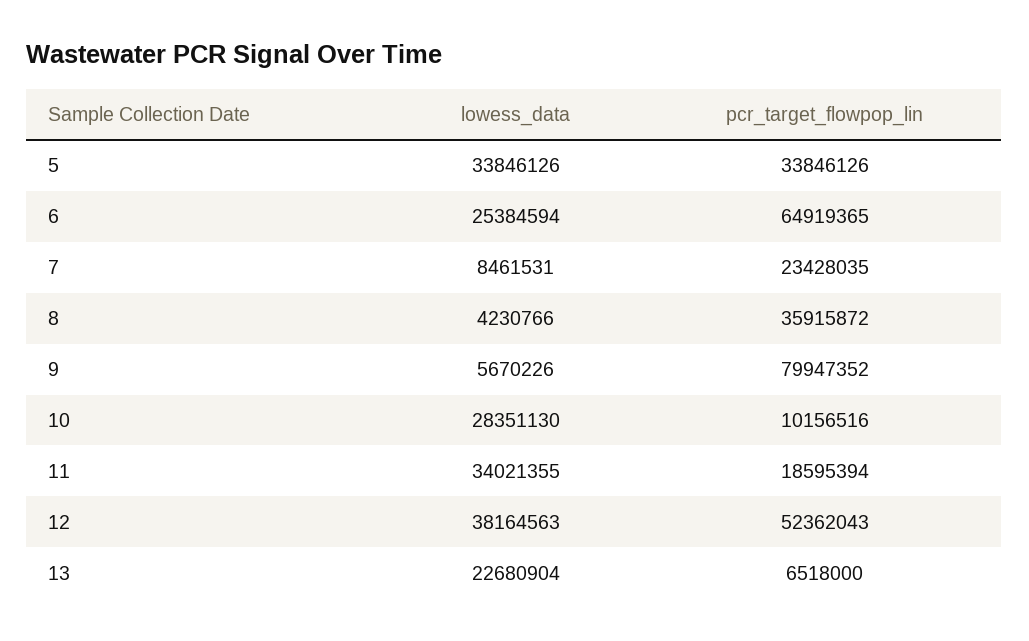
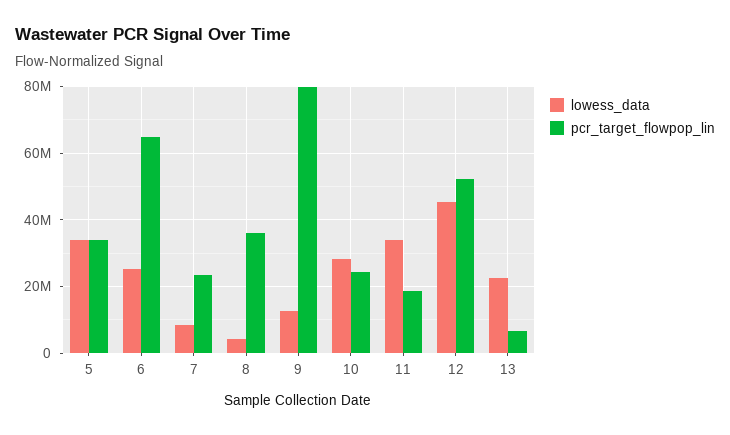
  {
    "lowess_data": {
      "5": 33846126,
      "6": 25384594,
      "7": 8461531,
      "8": 4230766,
-     "9": 5670226,
+     "9": 12000000,
      "10": 28351130,
      "11": 34021355,
-     "12": 38164563,
+     "12": 46000000,
      "13": 22680904
    },
    "pcr_target_flowpop_lin": {
      "5": 33846126,
      "6": 64919365,
      "7": 23428035,
      "8": 35915872,
      "9": 79947352,
-     "10": 10156516,
+     "10": 24000000,
      "11": 18595394,
      "12": 52362043,
      "13": 6518000
    }
  }

